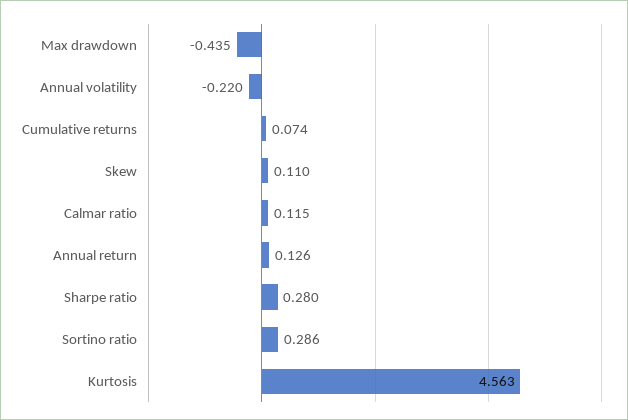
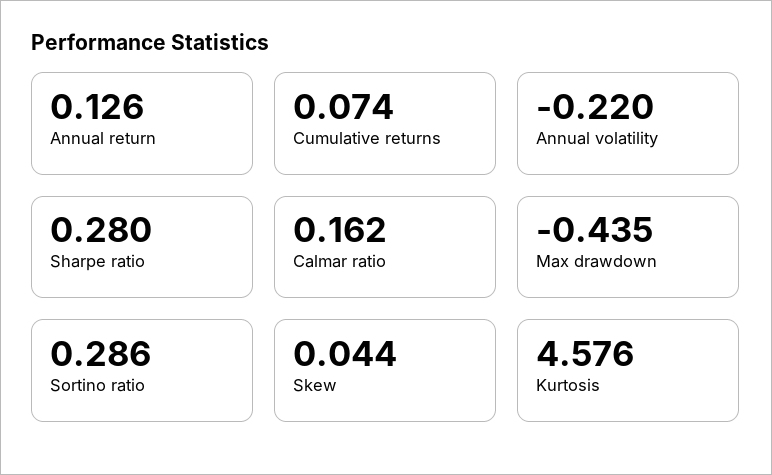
  {
    "Max drawdown": -0.435,
    "Annual volatility": -0.22,
    "Cumulative returns": 0.074,
-   "Skew": 0.11,
+   "Skew": 0.044,
-   "Calmar ratio": 0.115,
+   "Calmar ratio": 0.162,
    "Annual return": 0.126,
    "Sharpe ratio": 0.28,
    "Sortino ratio": 0.286,
-   "Kurtosis": 4.563
+   "Kurtosis": 4.576
  }

